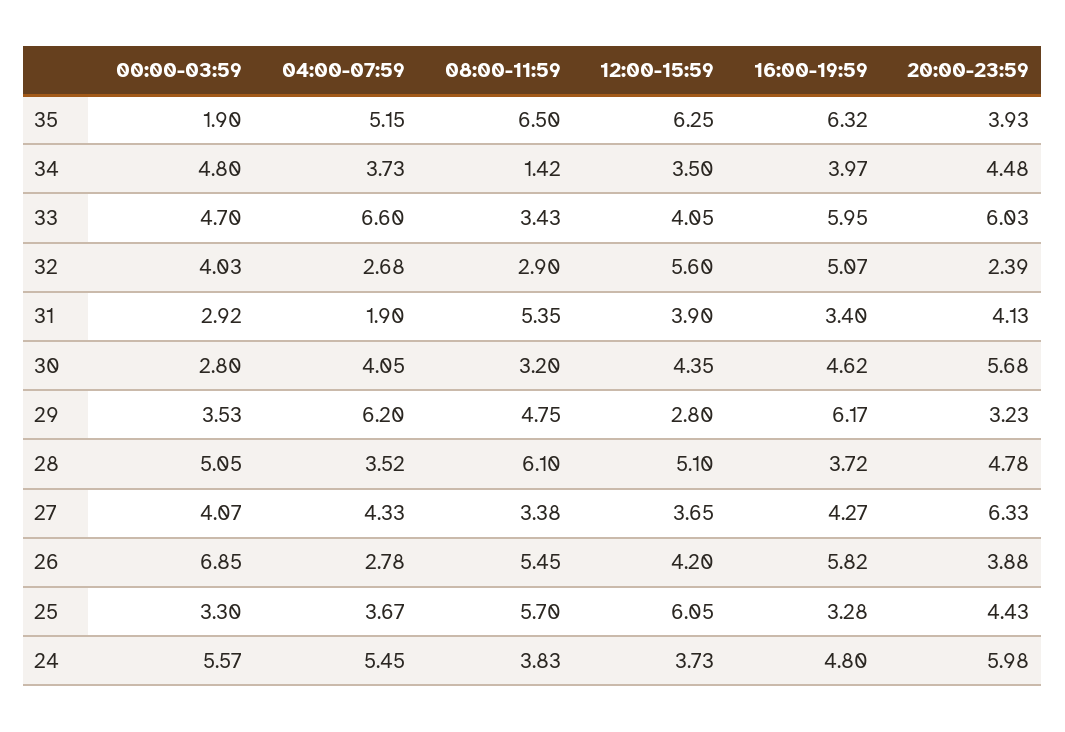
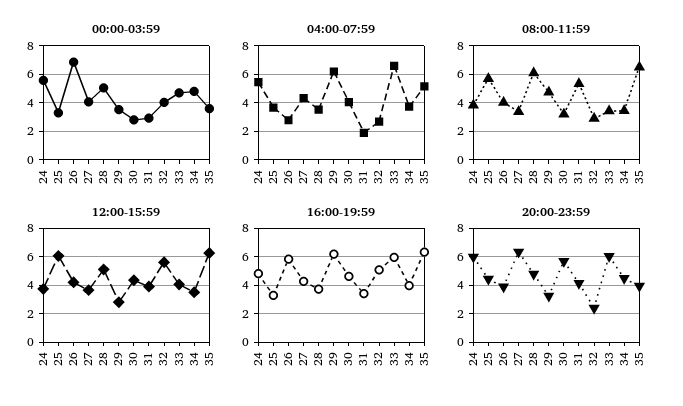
  {
    "00:00-03:59": {
-     "35": 1.9,
+     "35": 3.5,
      "34": 4.8,
      "33": 4.7,
      "32": 4.03,
      "31": 2.92,
      "30": 2.8,
      "29": 3.53,
      "28": 5.05,
      "27": 4.07,
      "26": 6.85,
      "25": 3.3,
      "24": 5.57
    },
    "04:00-07:59": {
      "35": 5.15,
      "34": 3.73,
      "33": 6.6,
      "32": 2.68,
      "31": 1.9,
      "30": 4.05,
      "29": 6.2,
      "28": 3.52,
      "27": 4.33,
      "26": 2.78,
      "25": 3.67,
      "24": 5.45
    },
    "08:00-11:59": {
      "35": 6.5,
-     "34": 1.42,
+     "34": 3.5,
      "33": 3.43,
      "32": 2.9,
      "31": 5.35,
      "30": 3.2,
      "29": 4.75,
      "28": 6.1,
      "27": 3.38,
-     "26": 5.45,
+     "26": 4,
      "25": 5.7,
      "24": 3.83
    },
    "12:00-15:59": {
      "35": 6.25,
      "34": 3.5,
      "33": 4.05,
      "32": 5.6,
      "31": 3.9,
      "30": 4.35,
      "29": 2.8,
      "28": 5.1,
      "27": 3.65,
      "26": 4.2,
      "25": 6.05,
      "24": 3.73
    },
    "16:00-19:59": {
      "35": 6.32,
      "34": 3.97,
      "33": 5.95,
      "32": 5.07,
      "31": 3.4,
      "30": 4.62,
      "29": 6.17,
      "28": 3.72,
      "27": 4.27,
      "26": 5.82,
      "25": 3.28,
      "24": 4.8
    },
    "20:00-23:59": {
      "35": 3.93,
      "34": 4.48,
      "33": 6.03,
      "32": 2.39,
      "31": 4.13,
      "30": 5.68,
      "29": 3.23,
      "28": 4.78,
      "27": 6.33,
      "26": 3.88,
      "25": 4.43,
      "24": 5.98
    }
  }

